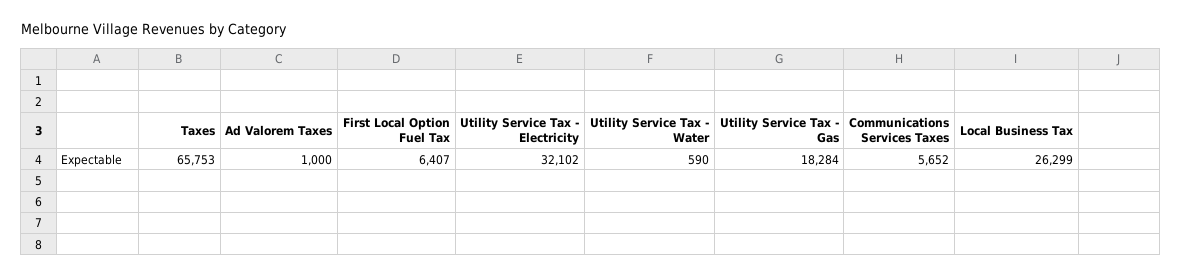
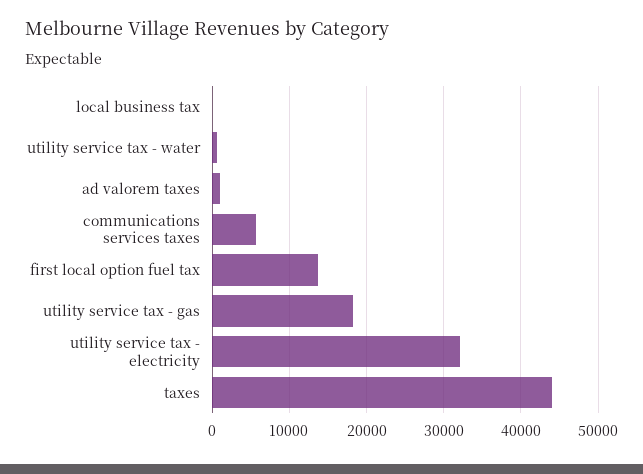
  {
-   "Taxes": 65753,
+   "Taxes": 44000,
    "Ad Valorem Taxes": 1000,
-   "First Local Option Fuel Tax": 6407,
+   "First Local Option Fuel Tax": 14000,
    "Utility Service Tax - Electricity": 32102,
    "Utility Service Tax - Water": 590,
    "Utility Service Tax - Gas": 18284,
    "Communications Services Taxes": 5652,
-   "Local Business Tax": 26299
+   "Local Business Tax": 0
  }

